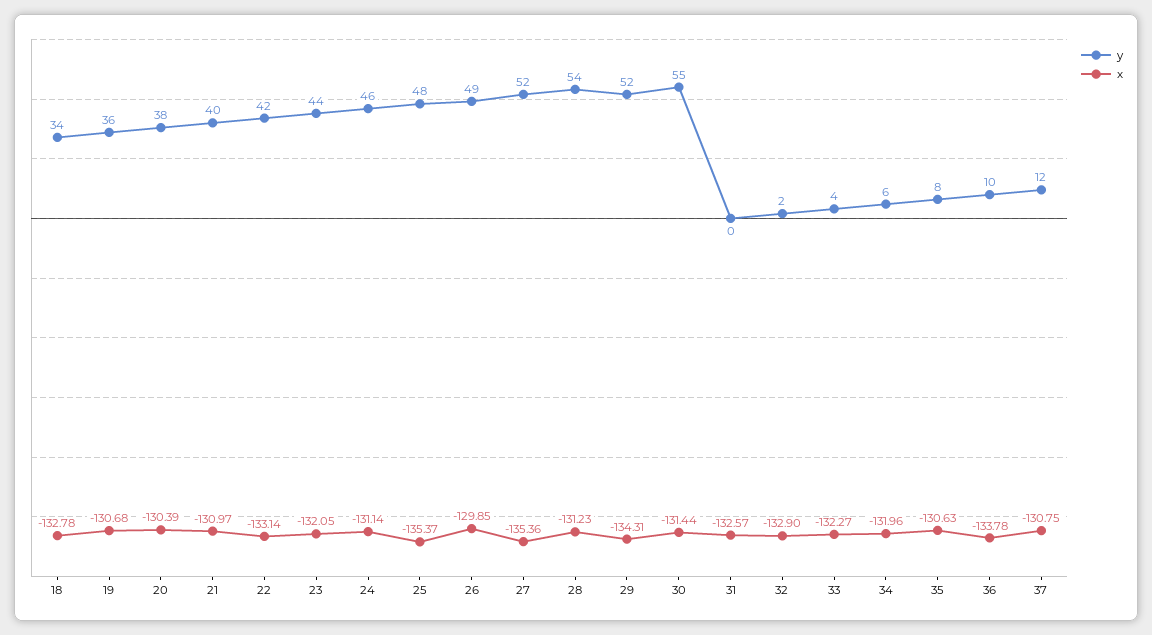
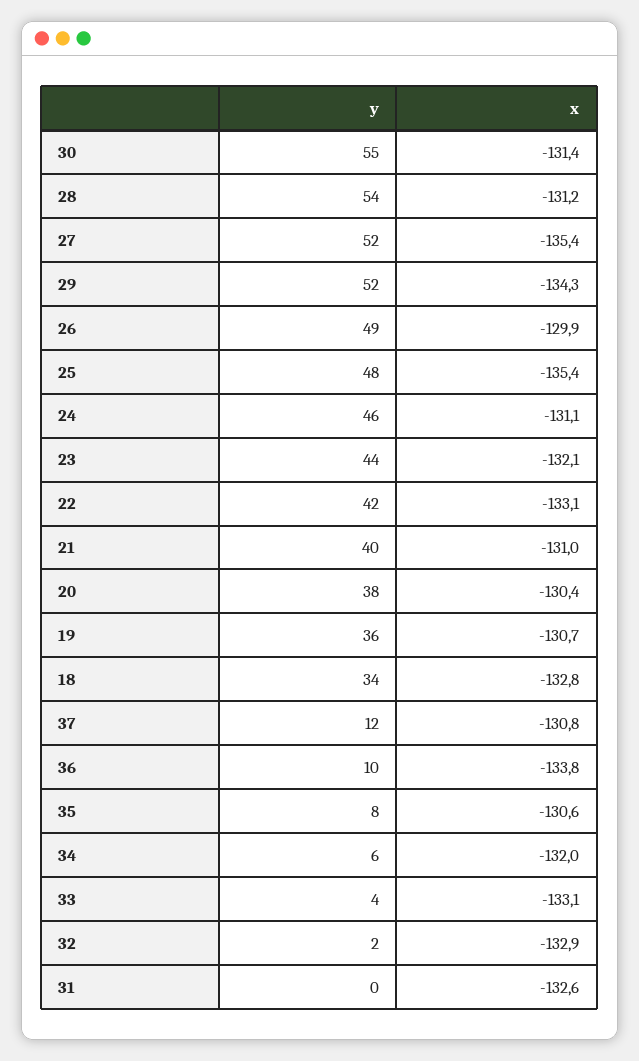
  {
    "y": {
      "18": 34,
      "19": 36,
      "20": 38,
      "21": 40,
      "22": 42,
      "23": 44,
      "24": 46,
      "25": 48,
      "26": 49,
      "27": 52,
      "28": 54,
      "29": 52,
      "30": 55,
      "31": 0,
      "32": 2,
      "33": 4,
      "34": 6,
      "35": 8,
      "36": 10,
      "37": 12
    },
    "x": {
      "18": -132.78,
      "19": -130.68,
      "20": -130.39,
      "21": -130.97,
      "22": -133.14,
      "23": -132.05,
      "24": -131.14,
      "25": -135.37,
      "26": -129.85,
      "27": -135.36,
      "28": -131.23,
      "29": -134.31,
      "30": -131.44,
      "31": -132.57,
      "32": -132.9,
-     "33": -132.27,
+     "33": -133.1,
      "34": -131.96,
      "35": -130.63,
      "36": -133.78,
      "37": -130.75
    }
  }

